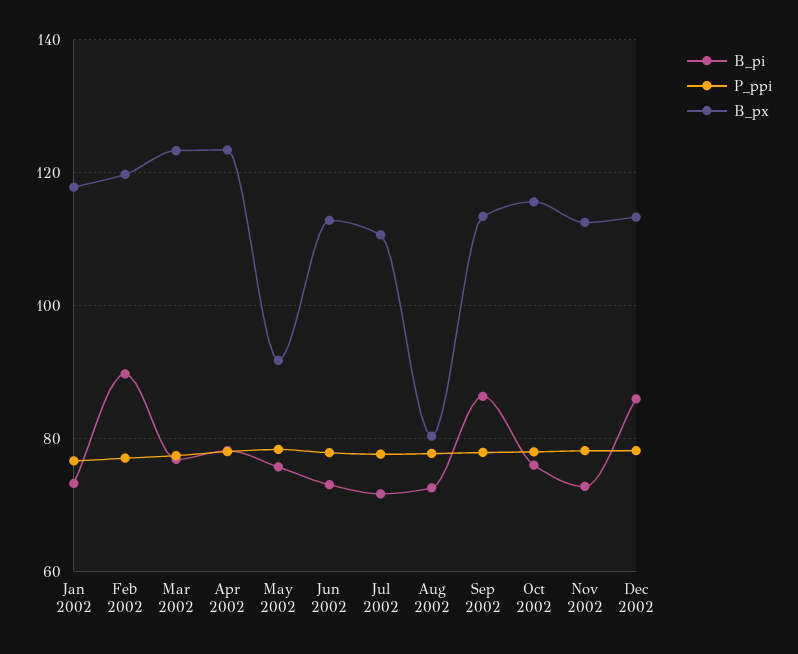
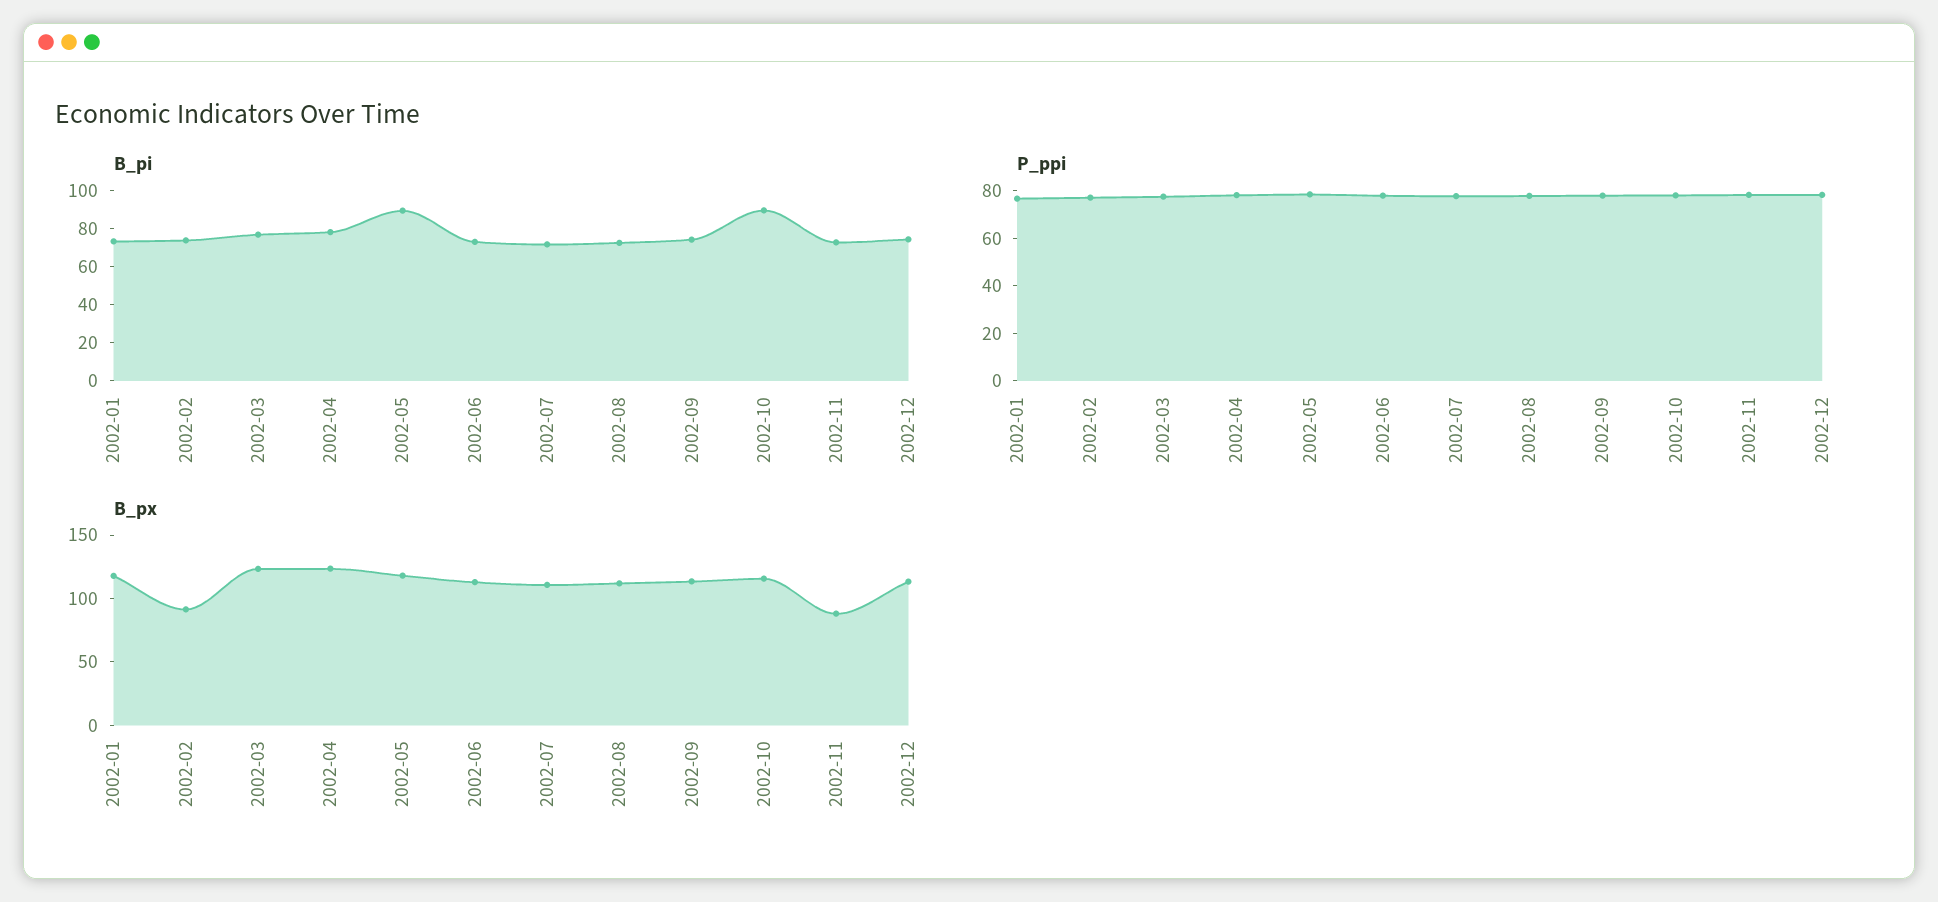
  {
    "B_pi": {
      "Jan 2002": 74,
-     "Feb 2002": 90,
+     "Feb 2002": 75,
      "Mar 2002": 76,
      "Apr 2002": 78,
-     "May 2002": 76,
+     "May 2002": 90,
      "Jun 2002": 74,
      "Jul 2002": 72,
      "Aug 2002": 72,
-     "Sep 2002": 86,
+     "Sep 2002": 75,
-     "Oct 2002": 76,
+     "Oct 2002": 90,
      "Nov 2002": 72,
-     "Dec 2002": 86
+     "Dec 2002": 75
    },
    "P_ppi": {
      "Jan 2002": 76,
      "Feb 2002": 78,
      "Mar 2002": 78,
      "Apr 2002": 78,
      "May 2002": 78,
      "Jun 2002": 78,
      "Jul 2002": 78,
      "Aug 2002": 78,
      "Sep 2002": 78,
      "Oct 2002": 78,
      "Nov 2002": 78,
      "Dec 2002": 78
    },
    "B_px": {
      "Jan 2002": 118,
-     "Feb 2002": 120,
+     "Feb 2002": 90,
      "Mar 2002": 124,
      "Apr 2002": 124,
-     "May 2002": 92,
+     "May 2002": 120,
      "Jun 2002": 112,
      "Jul 2002": 110,
-     "Aug 2002": 80,
+     "Aug 2002": 110,
      "Sep 2002": 114,
      "Oct 2002": 116,
-     "Nov 2002": 112,
+     "Nov 2002": 90,
      "Dec 2002": 114
    }
  }

